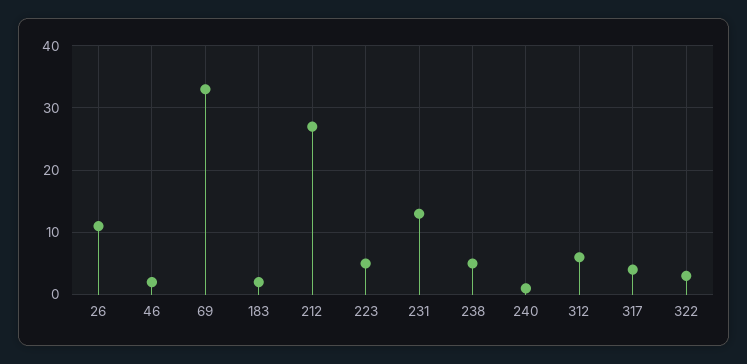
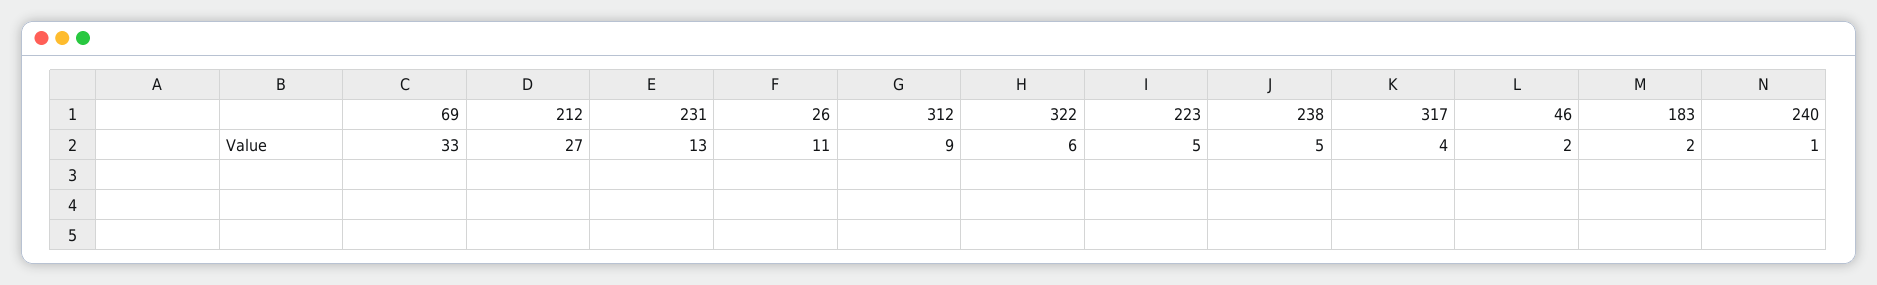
  {
    "26": 11,
    "46": 2,
    "69": 33,
    "183": 2,
    "212": 27,
    "223": 5,
    "231": 13,
    "238": 5,
    "240": 1,
-   "312": 6,
+   "312": 9,
    "317": 4,
-   "322": 3
+   "322": 6
  }

